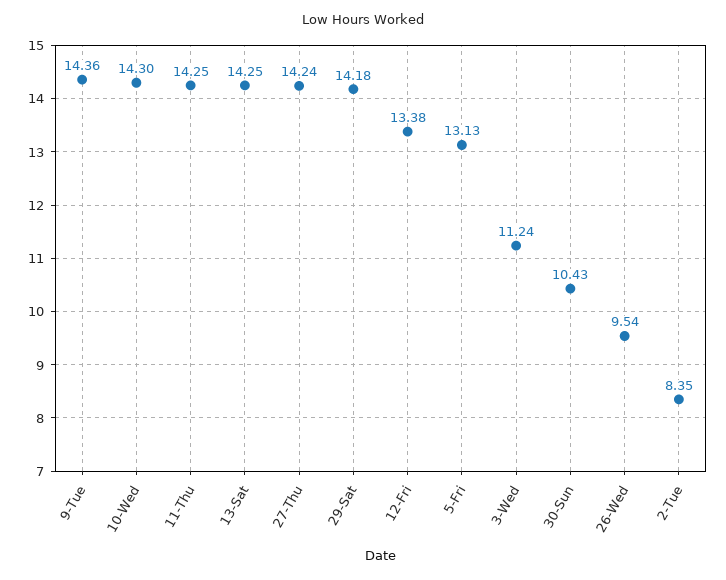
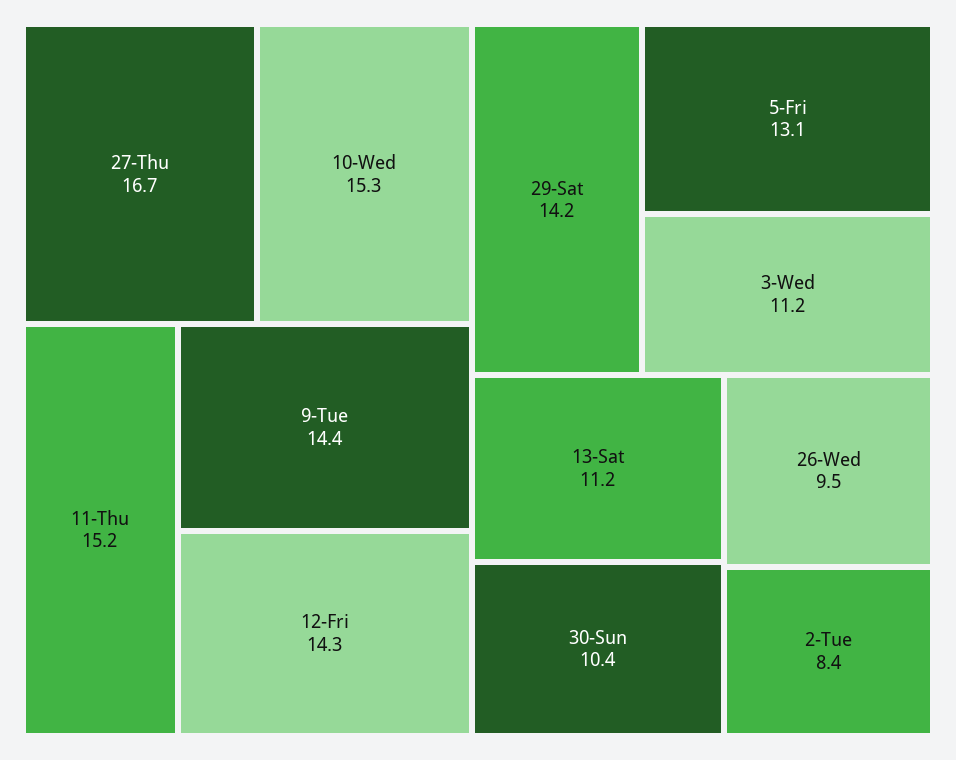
  {
    "9-Tue": 14.36,
-   "10-Wed": 14.3,
+   "10-Wed": 15.3,
-   "11-Thu": 14.25,
+   "11-Thu": 15.2,
-   "13-Sat": 14.25,
+   "13-Sat": 11.2,
-   "27-Thu": 14.24,
+   "27-Thu": 16.7,
    "29-Sat": 14.18,
-   "12-Fri": 13.38,
+   "12-Fri": 14.3,
    "5-Fri": 13.13,
    "3-Wed": 11.24,
    "30-Sun": 10.43,
    "26-Wed": 9.54,
    "2-Tue": 8.35
  }

